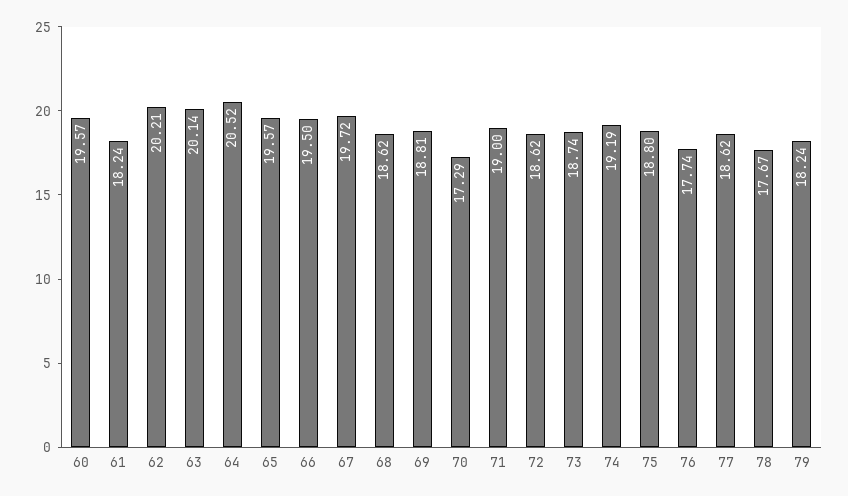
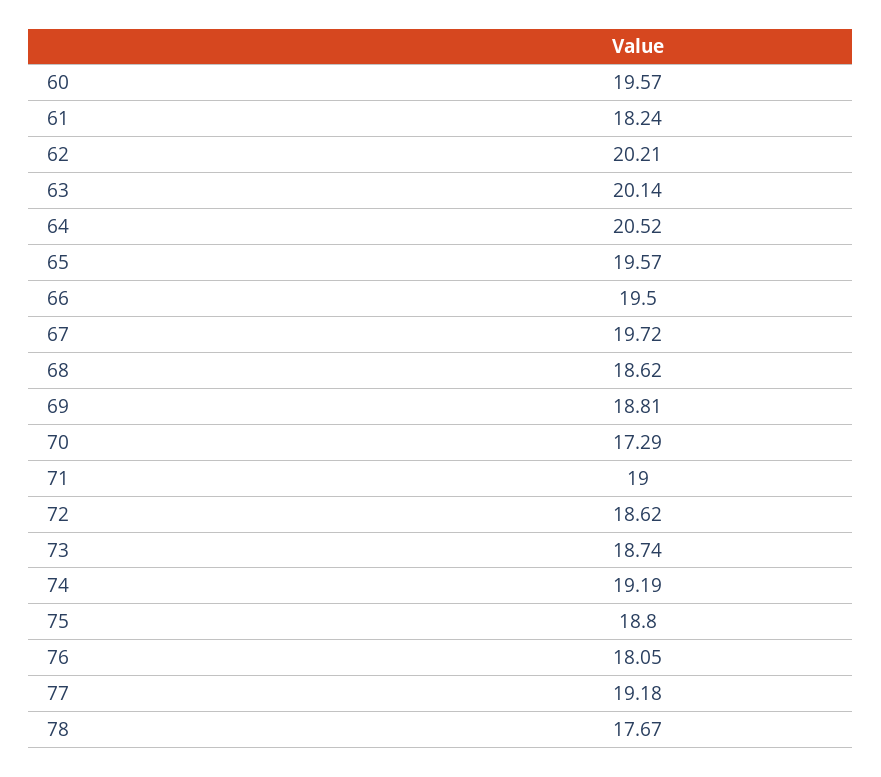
  {
    "60": 19.57,
    "61": 18.24,
    "62": 20.21,
    "63": 20.14,
    "64": 20.52,
    "65": 19.57,
    "66": 19.5,
    "67": 19.72,
    "68": 18.62,
    "69": 18.81,
    "70": 17.29,
    "71": 19,
    "72": 18.62,
    "73": 18.74,
    "74": 19.19,
    "75": 18.8,
-   "76": 17.74,
+   "76": 18.05,
-   "77": 18.62,
+   "77": 19.18,
-   "78": 17.67,
+   "78": 17.67
-   "79": 18.24
  }

